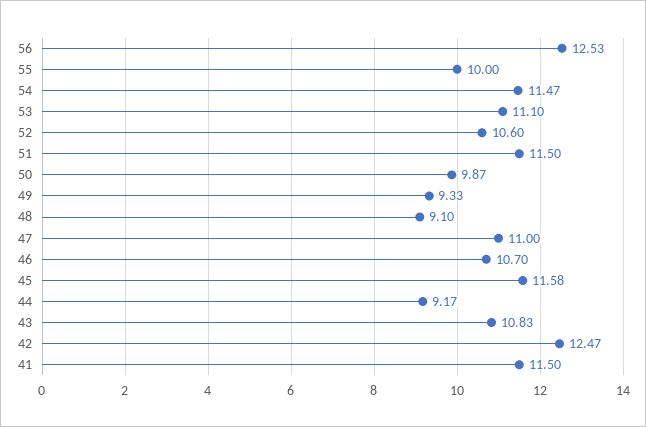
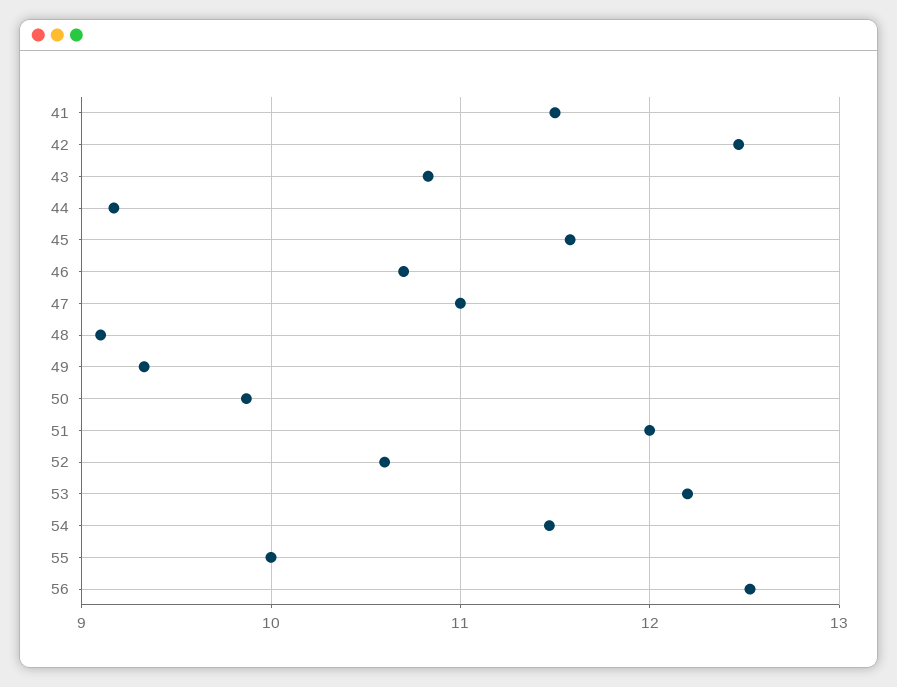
  {
    "56": 12.53,
    "55": 10,
    "54": 11.47,
-   "53": 11.1,
+   "53": 12.2,
    "52": 10.6,
-   "51": 11.5,
+   "51": 12,
    "50": 9.87,
    "49": 9.33,
    "48": 9.1,
    "47": 11,
    "46": 10.7,
    "45": 11.58,
    "44": 9.17,
    "43": 10.83,
    "42": 12.47,
    "41": 11.5
  }

